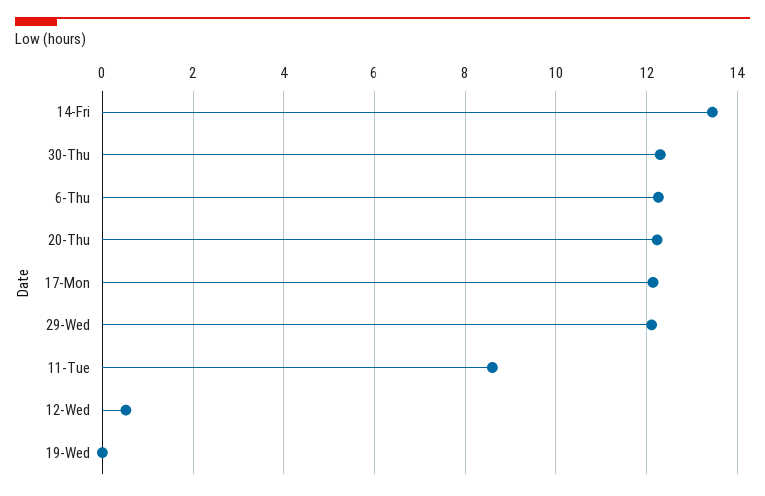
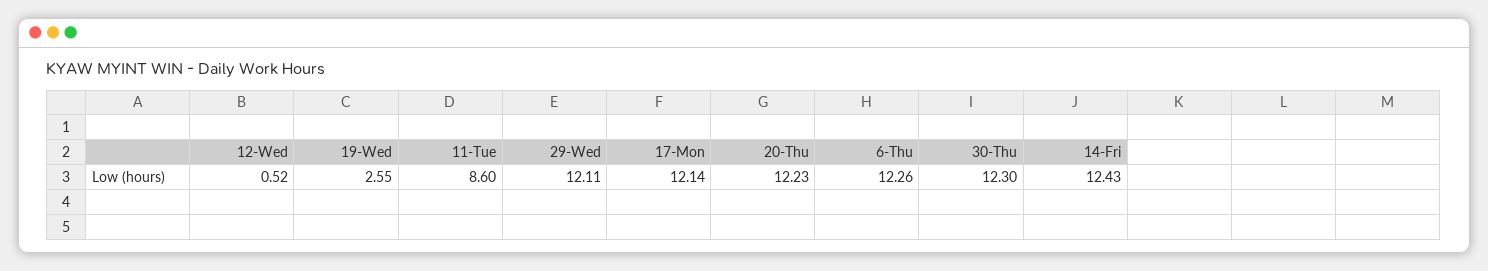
  {
-   "14-Fri": 13.4,
+   "14-Fri": 12.43,
    "30-Thu": 12.3,
    "6-Thu": 12.26,
    "20-Thu": 12.23,
    "17-Mon": 12.14,
    "29-Wed": 12.11,
    "11-Tue": 8.6,
    "12-Wed": 0.52,
-   "19-Wed": 0
+   "19-Wed": 2.55
  }

